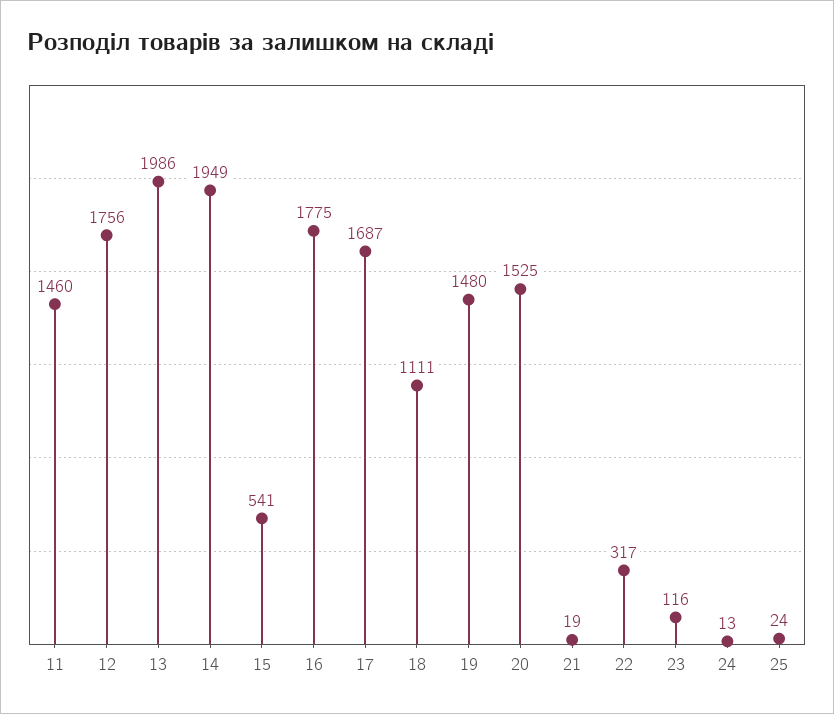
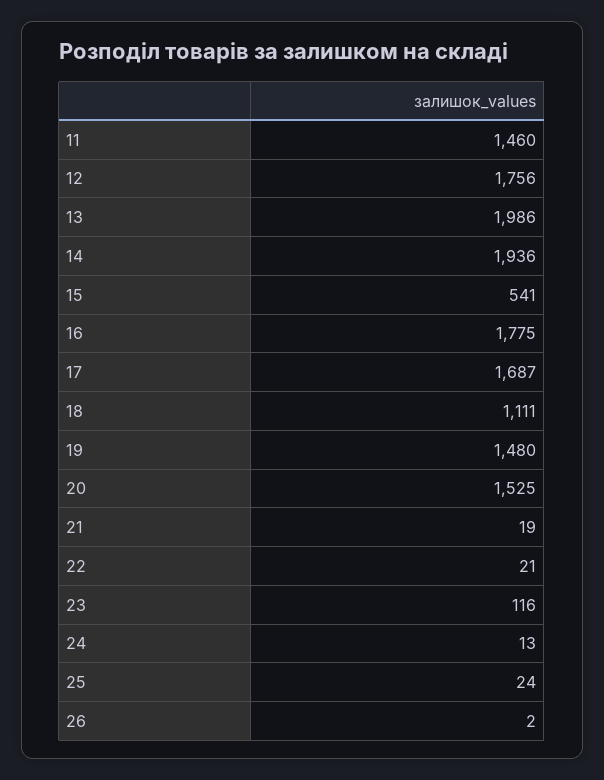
  {
    "11": 1460,
    "12": 1756,
    "13": 1986,
-   "14": 1949,
+   "14": 1936,
    "15": 541,
    "16": 1775,
    "17": 1687,
    "18": 1111,
    "19": 1480,
    "20": 1525,
    "21": 19,
-   "22": 317,
+   "22": 21,
    "23": 116,
    "24": 13,
-   "25": 24
+   "25": 24,
+   "26": 2
  }

